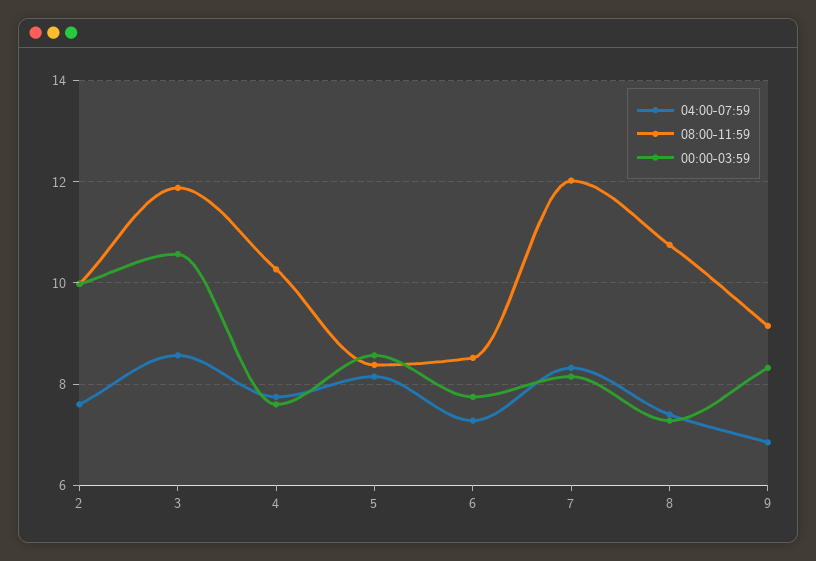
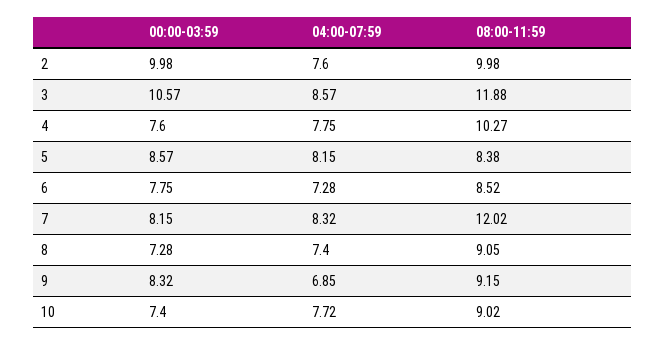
  {
    "04:00-07:59": {
      "2": 7.6,
      "3": 8.57,
      "4": 7.75,
      "5": 8.15,
      "6": 7.28,
      "7": 8.32,
      "8": 7.4,
-     "9": 6.85
+     "9": 6.85,
+     "10": 7.72
    },
    "08:00-11:59": {
      "2": 9.98,
      "3": 11.88,
      "4": 10.27,
      "5": 8.38,
      "6": 8.52,
      "7": 12.02,
-     "8": 10.8,
+     "8": 9.05,
-     "9": 9.15
+     "9": 9.15,
+     "10": 9.02
    },
    "00:00-03:59": {
      "2": 9.98,
      "3": 10.57,
      "4": 7.6,
      "5": 8.57,
      "6": 7.75,
      "7": 8.15,
      "8": 7.28,
-     "9": 8.32
+     "9": 8.32,
+     "10": 7.4
    }
  }

